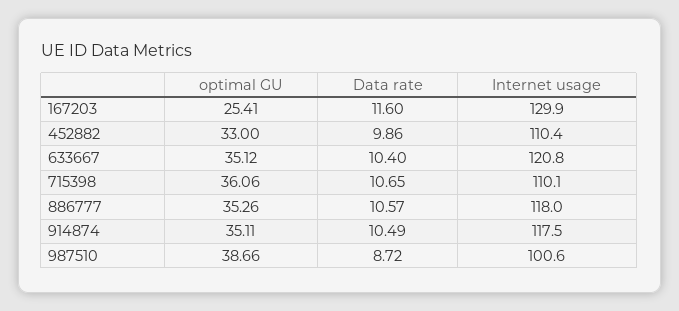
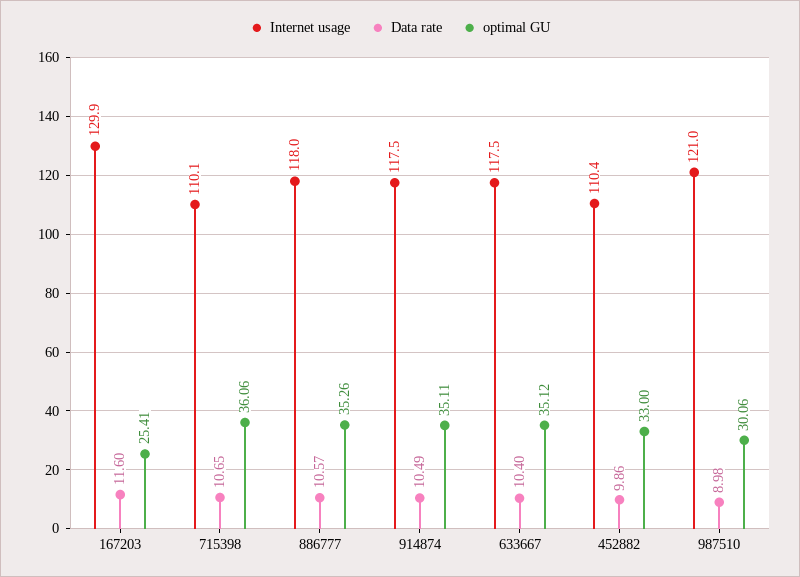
  {
    "optimal GU": {
      "167203": 25.41,
      "452882": 33,
      "633667": 35.12,
      "715398": 36.06,
      "886777": 35.26,
      "914874": 35.11,
-     "987510": 38.66
+     "987510": 30.06
    },
    "Data rate": {
      "167203": 11.6,
      "452882": 9.86,
      "633667": 10.4,
      "715398": 10.65,
      "886777": 10.57,
      "914874": 10.49,
-     "987510": 8.72
+     "987510": 8.98
    },
    "Internet usage": {
      "167203": 129.9,
      "452882": 110.4,
-     "633667": 120.8,
+     "633667": 117.5,
      "715398": 110.1,
      "886777": 118,
      "914874": 117.5,
-     "987510": 100.6
+     "987510": 121
    }
  }

